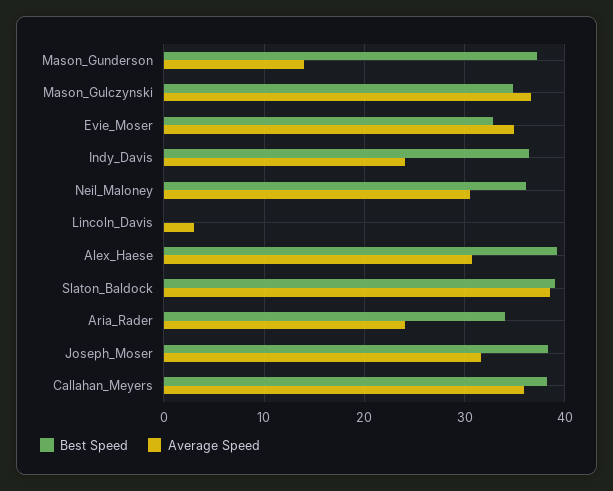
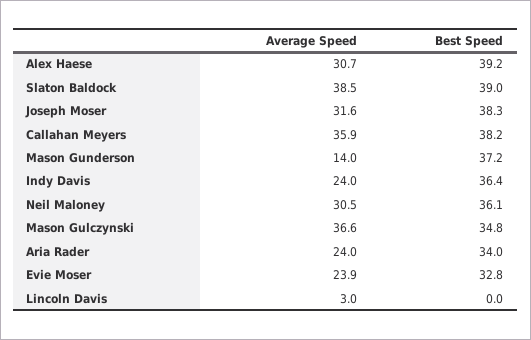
  {
    "Best Speed": {
      "Mason_Gunderson": 37.2,
      "Mason_Gulczynski": 34.8,
      "Evie_Moser": 32.8,
      "Indy_Davis": 36.4,
      "Neil_Maloney": 36.1,
      "Lincoln_Davis": 0,
      "Alex_Haese": 39.2,
      "Slaton_Baldock": 39,
      "Aria_Rader": 34,
      "Joseph_Moser": 38.3,
      "Callahan_Meyers": 38.2
    },
    "Average Speed": {
      "Mason_Gunderson": 14,
      "Mason_Gulczynski": 36.6,
-     "Evie_Moser": 35,
+     "Evie_Moser": 23.9,
      "Indy_Davis": 24,
      "Neil_Maloney": 30.5,
      "Lincoln_Davis": 3,
      "Alex_Haese": 30.7,
      "Slaton_Baldock": 38.5,
      "Aria_Rader": 24,
      "Joseph_Moser": 31.6,
      "Callahan_Meyers": 35.9
    }
  }

